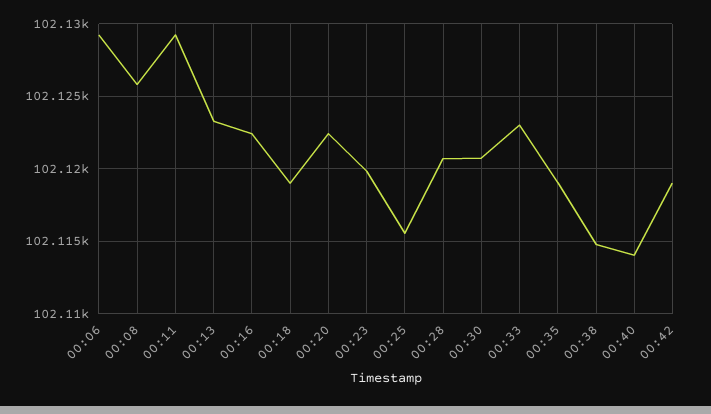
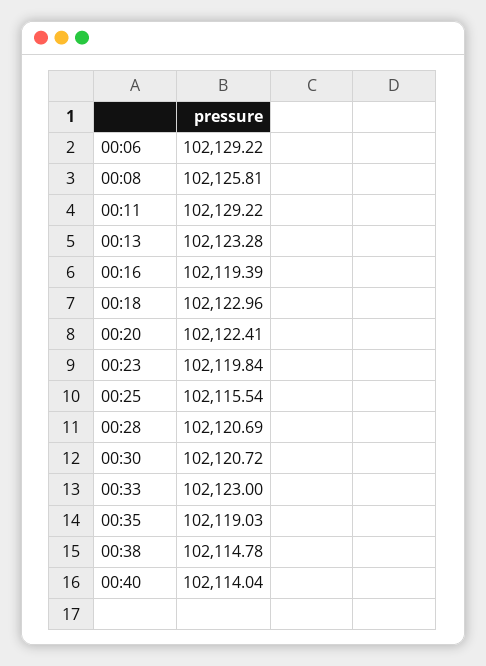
  {
    "00:06": 102129.22,
    "00:08": 102125.81,
    "00:11": 102129.22,
    "00:13": 102123.28,
-   "00:16": 102122.5,
+   "00:16": 102119.39,
-   "00:18": 102119,
+   "00:18": 102122.96,
    "00:20": 102122.41,
    "00:23": 102119.84,
    "00:25": 102115.54,
    "00:28": 102120.69,
    "00:30": 102120.72,
    "00:33": 102123,
    "00:35": 102119.03,
    "00:38": 102114.78,
-   "00:40": 102114.04,
+   "00:40": 102114.04
-   "00:42": 102119
  }

